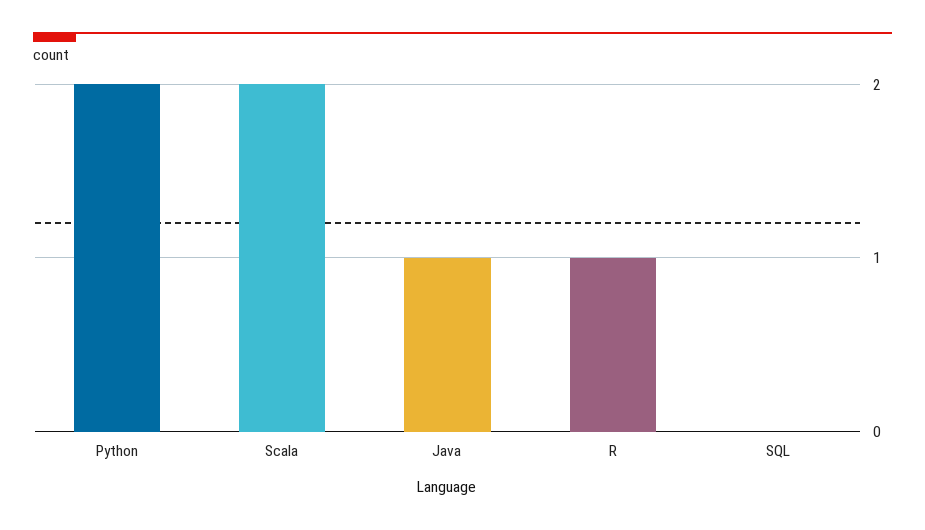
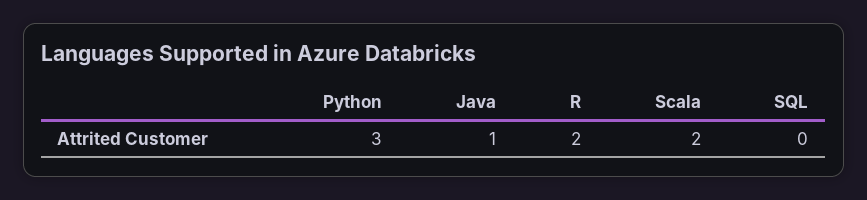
  {
-   "Python": 2,
+   "Python": 3,
    "Scala": 2,
    "Java": 1,
-   "R": 1,
+   "R": 2,
    "SQL": 0
  }

